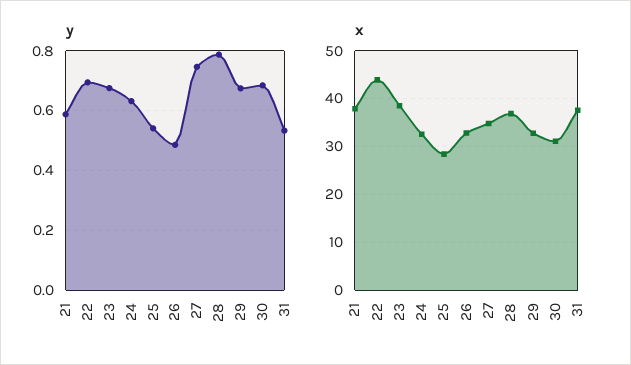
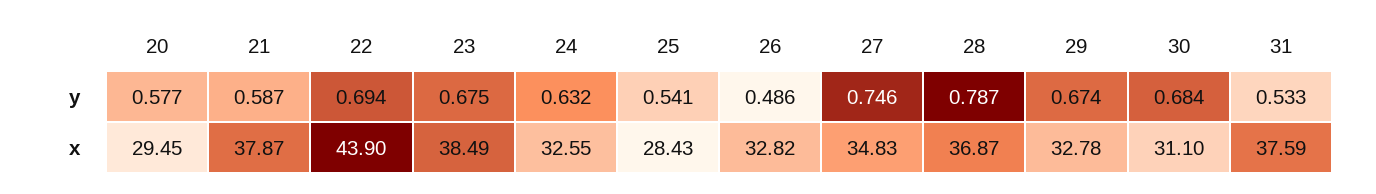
  {
    "y": {
      "21": 0.587,
      "22": 0.694,
      "23": 0.675,
      "24": 0.632,
      "25": 0.541,
      "26": 0.486,
      "27": 0.746,
      "28": 0.787,
      "29": 0.674,
      "30": 0.684,
-     "31": 0.533
+     "31": 0.533,
+     "20": 0.577
    },
    "x": {
      "21": 37.87,
      "22": 43.9,
      "23": 38.49,
      "24": 32.55,
      "25": 28.43,
      "26": 32.82,
      "27": 34.83,
      "28": 36.87,
      "29": 32.78,
      "30": 31.1,
-     "31": 37.59
+     "31": 37.59,
+     "20": 29.45
    }
  }

